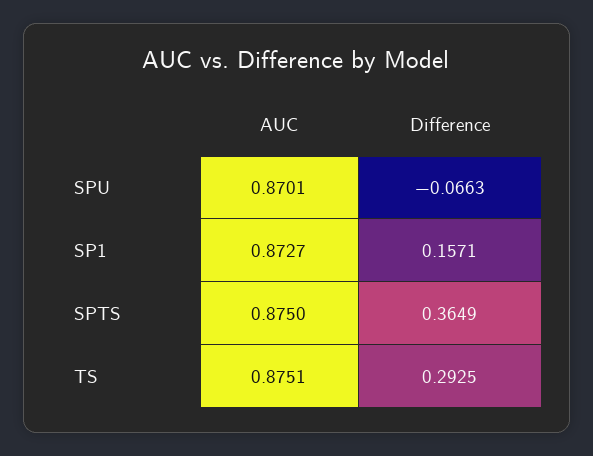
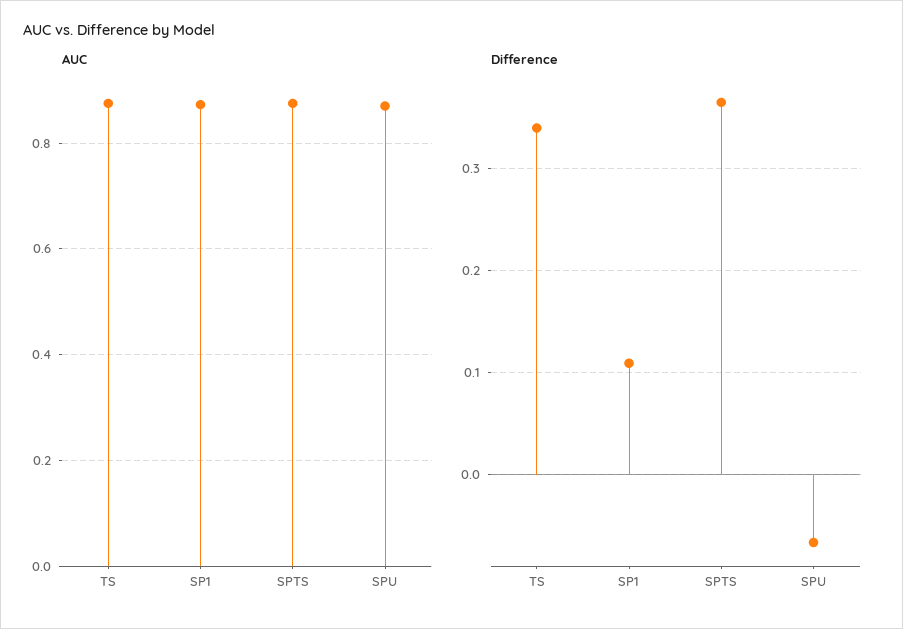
  {
    "AUC": {
      "SPU": 0.8701,
      "SP1": 0.8727,
      "SPTS": 0.875,
      "TS": 0.8751
    },
    "Difference": {
      "SPU": -0.0663,
-     "SP1": 0.1571,
+     "SP1": 0.11,
      "SPTS": 0.3649,
-     "TS": 0.2925
+     "TS": 0.34
    }
  }

